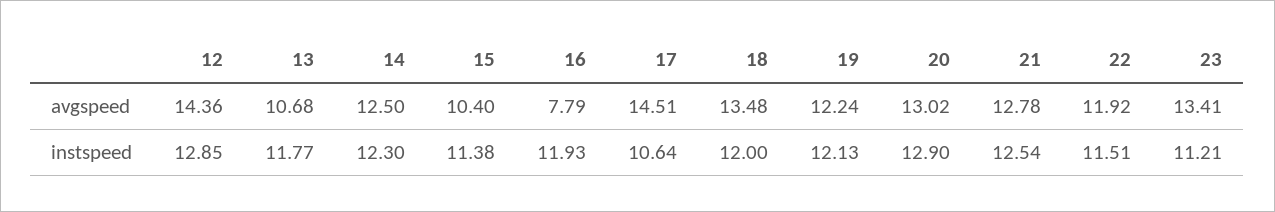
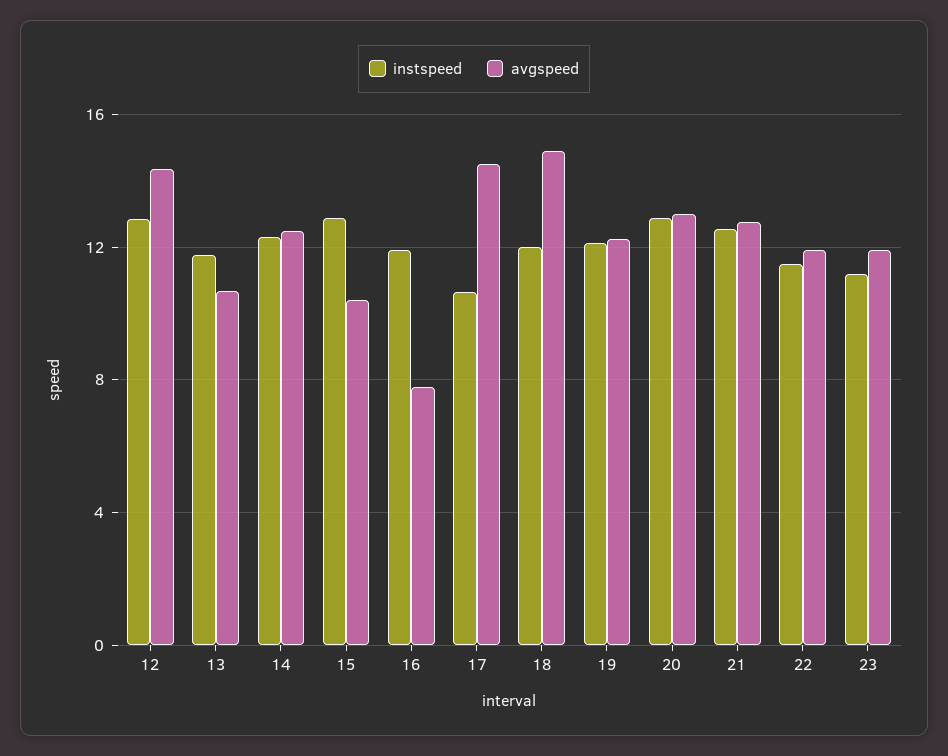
  {
    "avgspeed": {
      "12": 14.36,
      "13": 10.68,
      "14": 12.5,
      "15": 10.4,
      "16": 7.79,
      "17": 14.51,
-     "18": 13.48,
+     "18": 15,
      "19": 12.24,
      "20": 13.02,
      "21": 12.78,
      "22": 11.92,
-     "23": 13.41
+     "23": 12
    },
    "instspeed": {
      "12": 12.85,
      "13": 11.77,
      "14": 12.3,
-     "15": 11.38,
+     "15": 13,
      "16": 11.93,
      "17": 10.64,
      "18": 12,
      "19": 12.13,
      "20": 12.9,
      "21": 12.54,
      "22": 11.51,
      "23": 11.21
    }
  }

